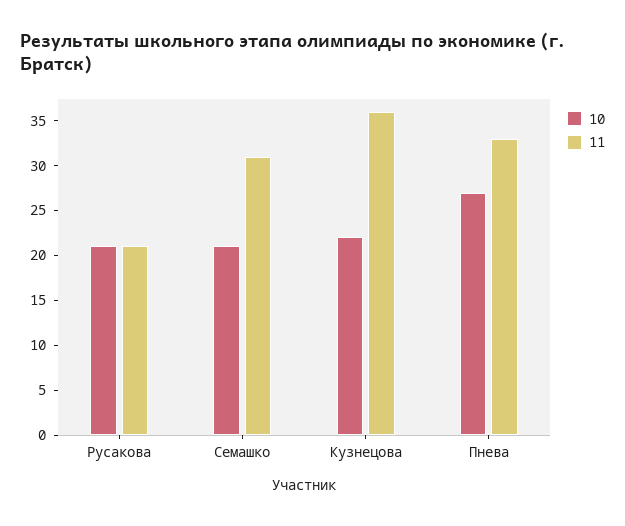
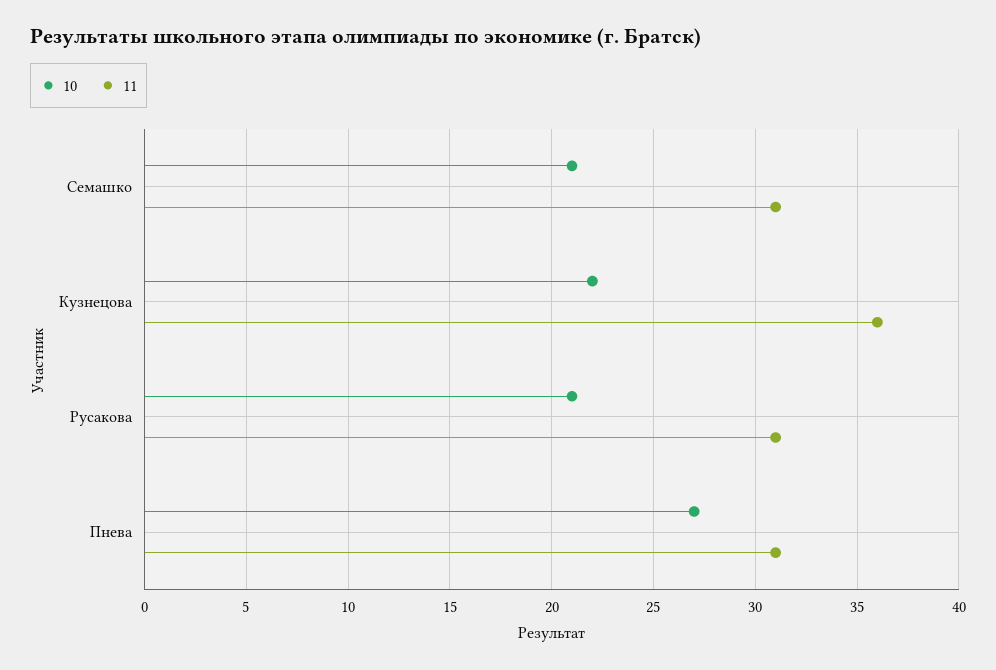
  {
    "10": {
      "Русакова": 21,
      "Семашко": 21,
      "Кузнецова": 22,
      "Пнева": 27
    },
    "11": {
-     "Русакова": 21,
+     "Русакова": 31,
      "Семашко": 31,
      "Кузнецова": 36,
-     "Пнева": 33
+     "Пнева": 31
    }
  }

